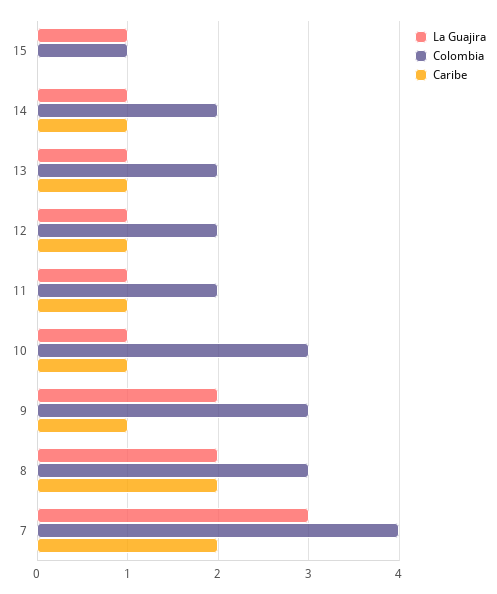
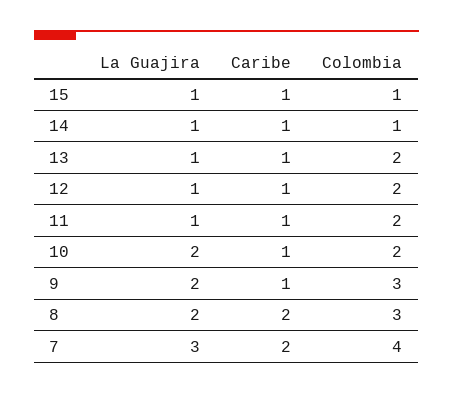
  {
    "La Guajira": {
      "15": 1,
      "14": 1,
      "13": 1,
      "12": 1,
      "11": 1,
-     "10": 1,
+     "10": 2,
      "9": 2,
      "8": 2,
      "7": 3
    },
    "Colombia": {
      "15": 1,
-     "14": 2,
+     "14": 1,
      "13": 2,
      "12": 2,
      "11": 2,
-     "10": 3,
+     "10": 2,
      "9": 3,
      "8": 3,
      "7": 4
    },
    "Caribe": {
-     "15": 0,
+     "15": 1,
      "14": 1,
      "13": 1,
      "12": 1,
      "11": 1,
      "10": 1,
      "9": 1,
      "8": 2,
      "7": 2
    }
  }

